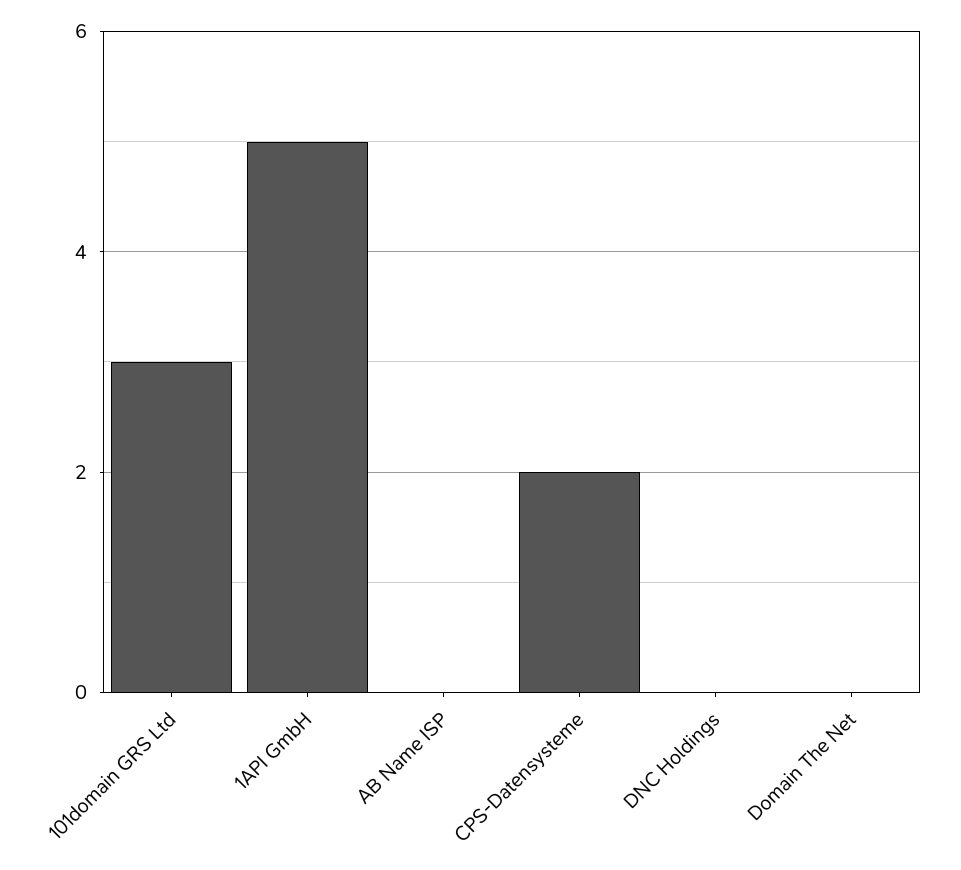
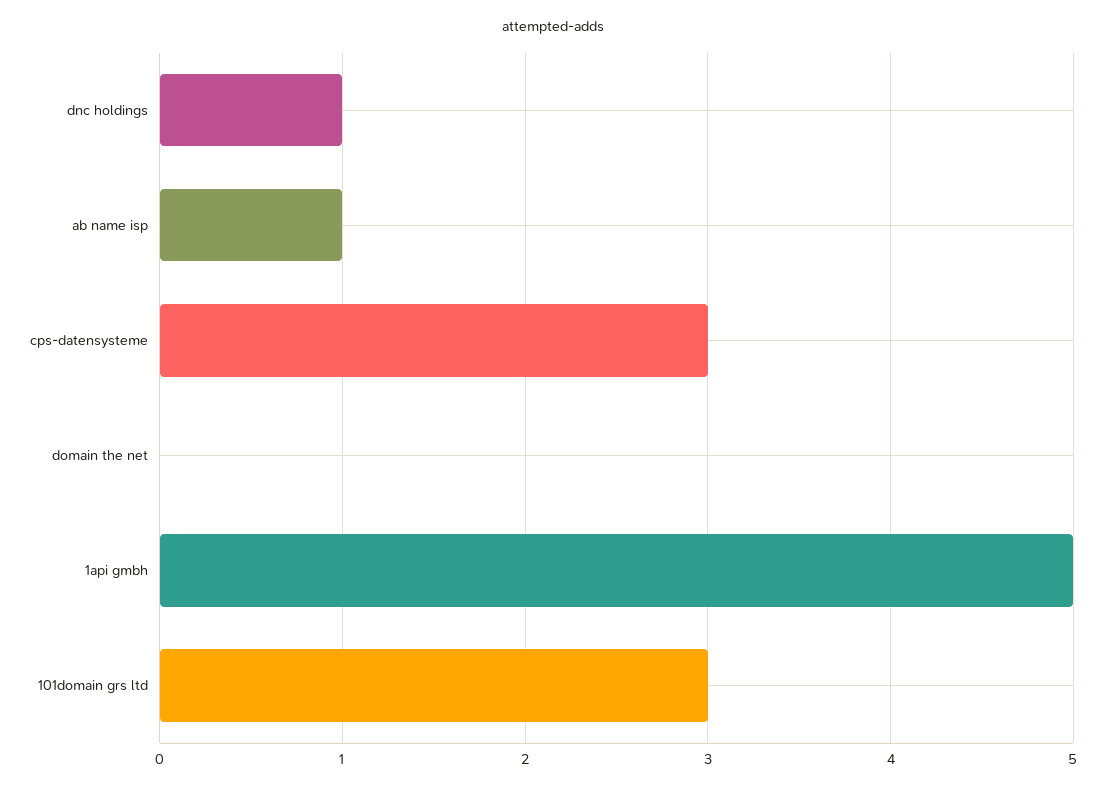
  {
    "101domain GRS Ltd": 3,
    "1API GmbH": 5,
-   "AB Name ISP": 0,
+   "AB Name ISP": 1,
-   "CPS-Datensysteme": 2,
+   "CPS-Datensysteme": 3,
-   "DNC Holdings": 0,
+   "DNC Holdings": 1,
    "Domain The Net": 0
  }

